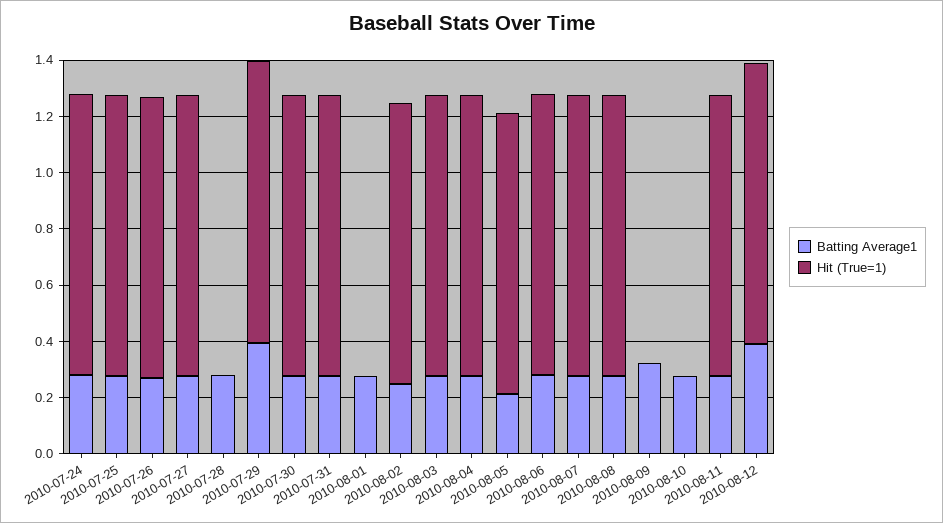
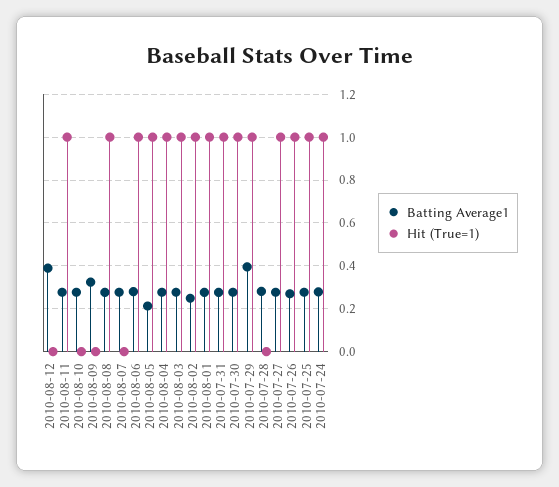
  {
    "Batting Average1": {
      "2010-07-24": 0.3,
      "2010-07-25": 0.3,
      "2010-07-26": 0.25,
      "2010-07-27": 0.3,
      "2010-07-28": 0.3,
      "2010-07-29": 0.4,
      "2010-07-30": 0.3,
      "2010-07-31": 0.3,
      "2010-08-01": 0.3,
      "2010-08-02": 0.25,
      "2010-08-03": 0.3,
      "2010-08-04": 0.3,
      "2010-08-05": 0.2,
      "2010-08-06": 0.3,
      "2010-08-07": 0.3,
      "2010-08-08": 0.3,
      "2010-08-09": 0.3,
      "2010-08-10": 0.3,
      "2010-08-11": 0.3,
      "2010-08-12": 0.4
    },
    "Hit (True=1)": {
      "2010-07-24": 1,
      "2010-07-25": 1,
      "2010-07-26": 1,
      "2010-07-27": 1,
      "2010-07-28": 0,
      "2010-07-29": 1,
      "2010-07-30": 1,
      "2010-07-31": 1,
-     "2010-08-01": 0,
+     "2010-08-01": 1,
      "2010-08-02": 1,
      "2010-08-03": 1,
      "2010-08-04": 1,
      "2010-08-05": 1,
      "2010-08-06": 1,
-     "2010-08-07": 1,
+     "2010-08-07": 0,
      "2010-08-08": 1,
      "2010-08-09": 0,
      "2010-08-10": 0,
      "2010-08-11": 1,
-     "2010-08-12": 1
+     "2010-08-12": 0
    }
  }

